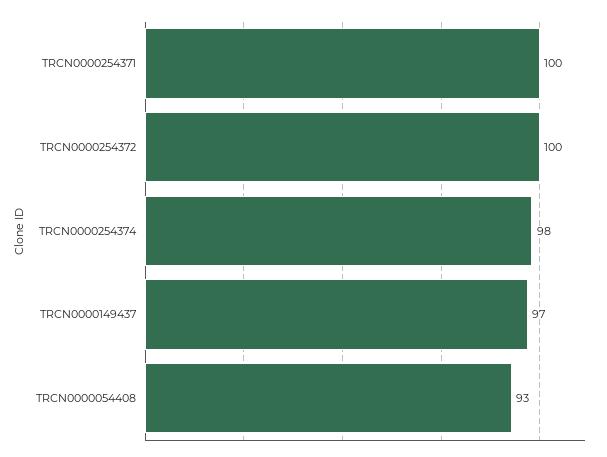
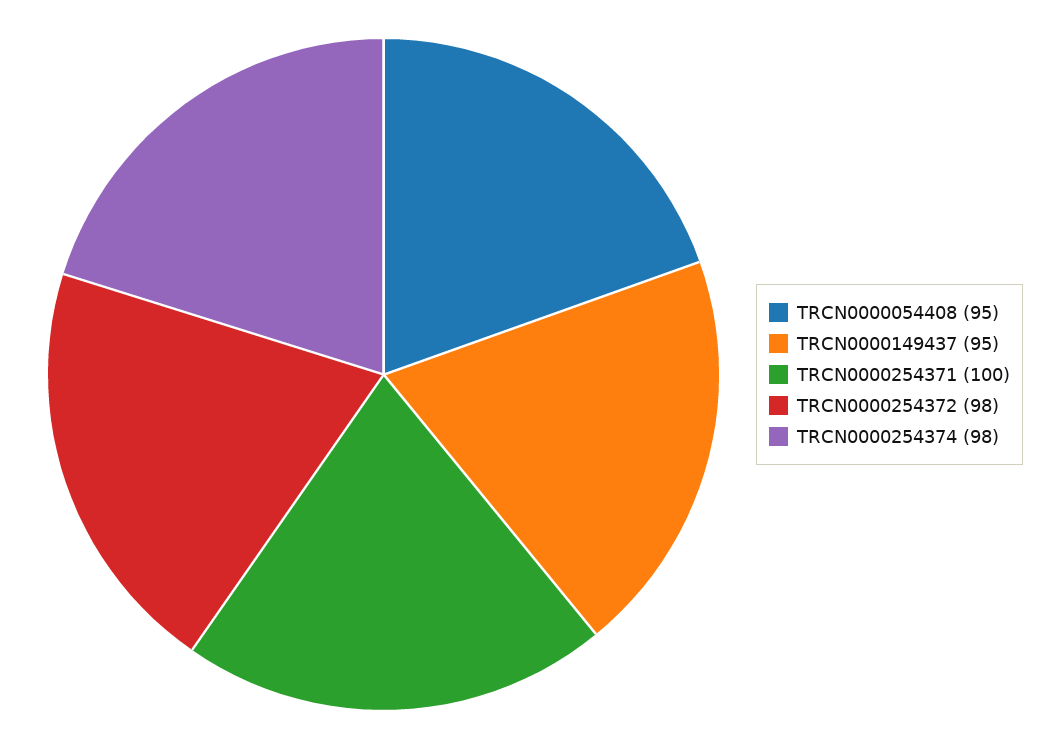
  {
    "TRCN0000254371": 100,
-   "TRCN0000254372": 100,
+   "TRCN0000254372": 98,
    "TRCN0000254374": 98,
-   "TRCN0000149437": 97,
+   "TRCN0000149437": 95,
-   "TRCN0000054408": 93
+   "TRCN0000054408": 95
  }

